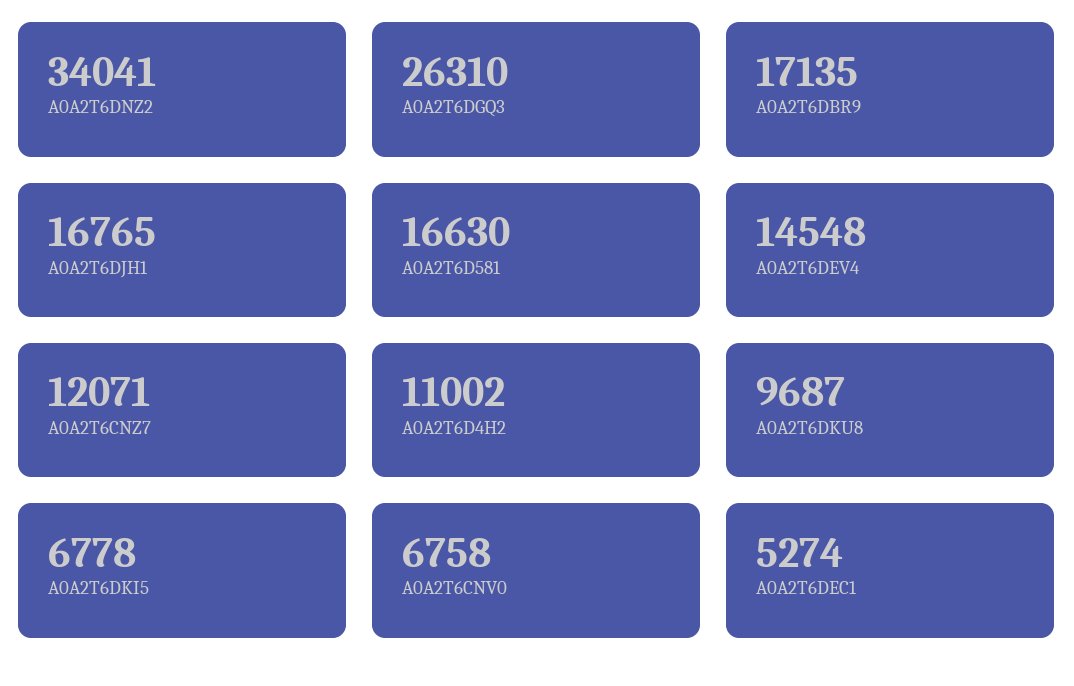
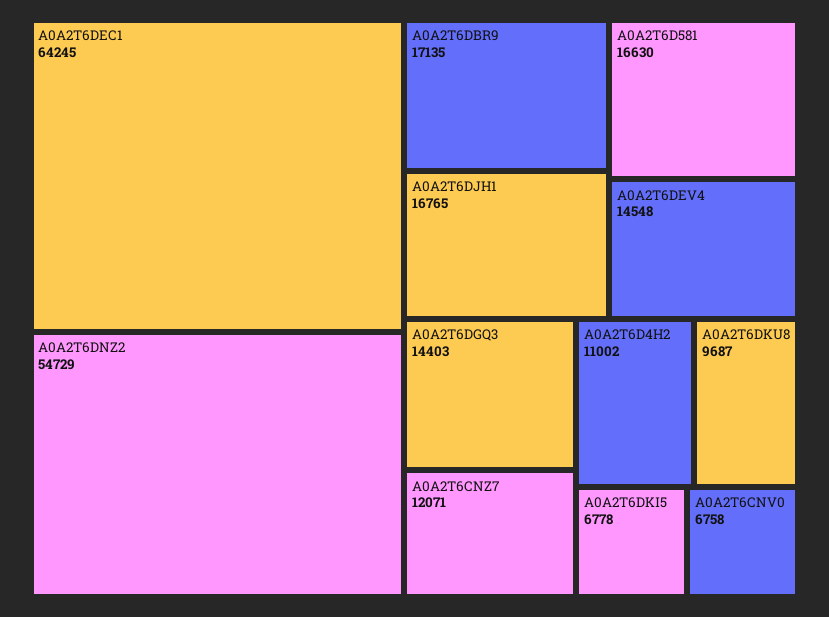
  {
-   "A0A2T6DNZ2": 34041,
+   "A0A2T6DNZ2": 54729,
-   "A0A2T6DGQ3": 26310,
+   "A0A2T6DGQ3": 14403,
    "A0A2T6DBR9": 17135,
    "A0A2T6DJH1": 16765,
    "A0A2T6D581": 16630,
    "A0A2T6DEV4": 14548,
    "A0A2T6CNZ7": 12071,
    "A0A2T6D4H2": 11002,
    "A0A2T6DKU8": 9687,
    "A0A2T6DKI5": 6778,
    "A0A2T6CNV0": 6758,
-   "A0A2T6DEC1": 5274
+   "A0A2T6DEC1": 64245
  }

